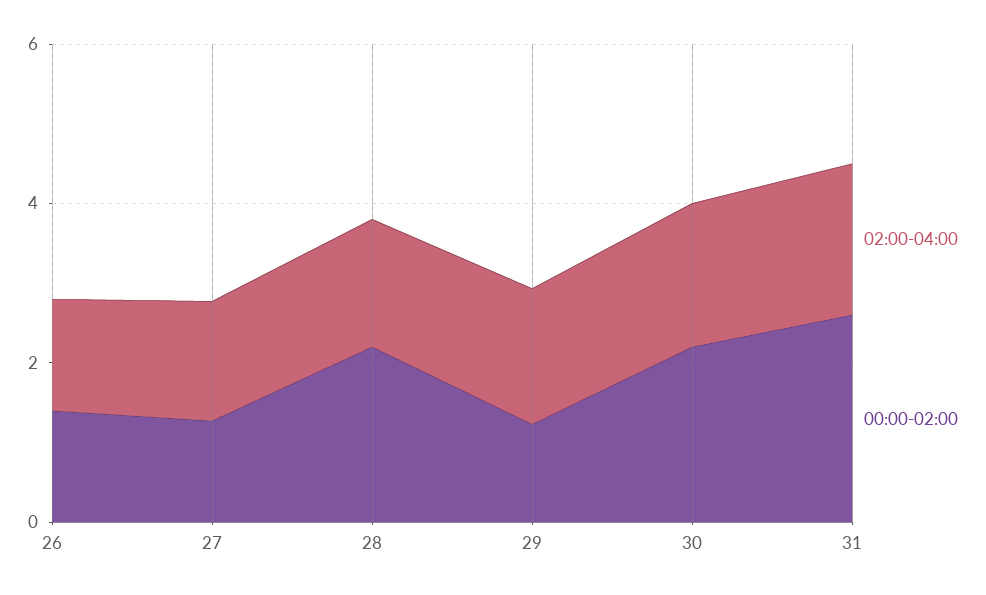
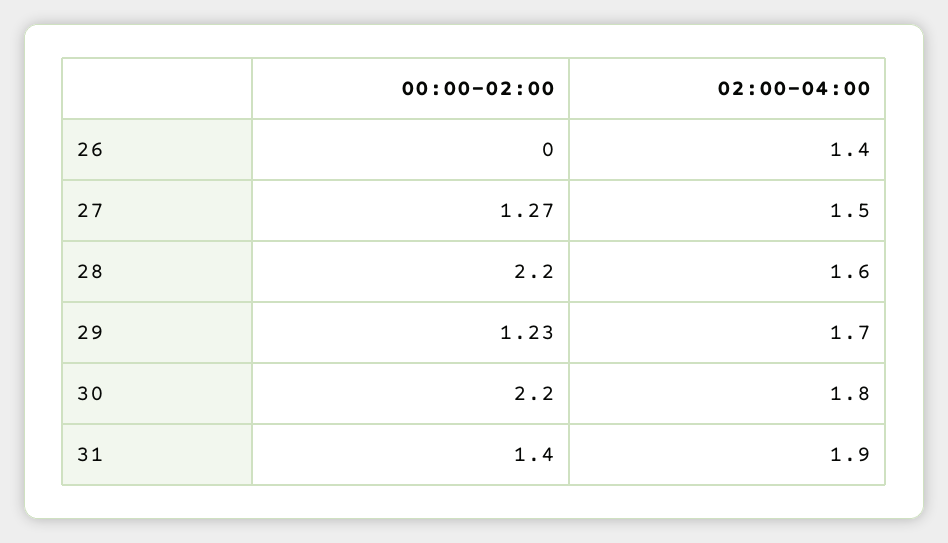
  {
    "02:00-04:00": {
      "26": 1.4,
      "27": 1.5,
      "28": 1.6,
      "29": 1.7,
      "30": 1.8,
      "31": 1.9
    },
    "00:00-02:00": {
-     "26": 1.5,
+     "26": 0,
      "27": 1.27,
      "28": 2.2,
      "29": 1.23,
      "30": 2.2,
-     "31": 2.5
+     "31": 1.4
    }
  }

